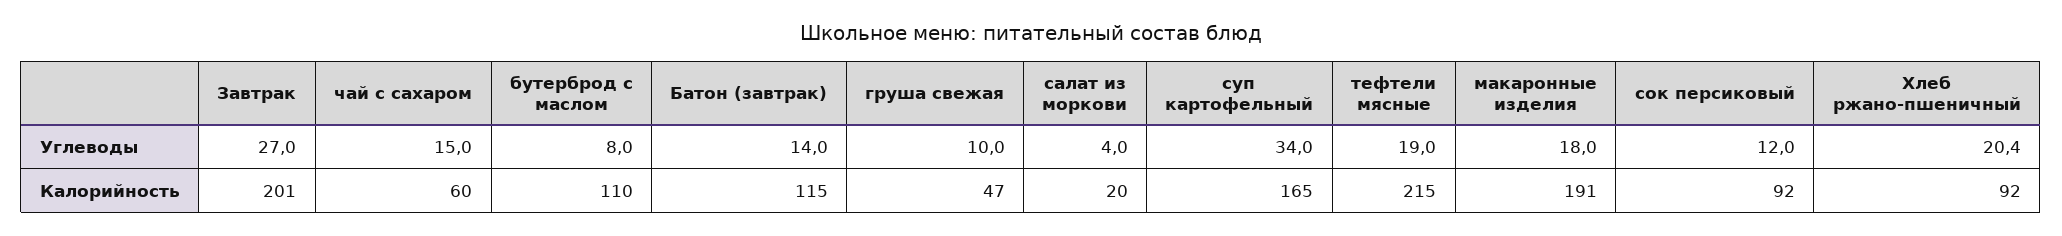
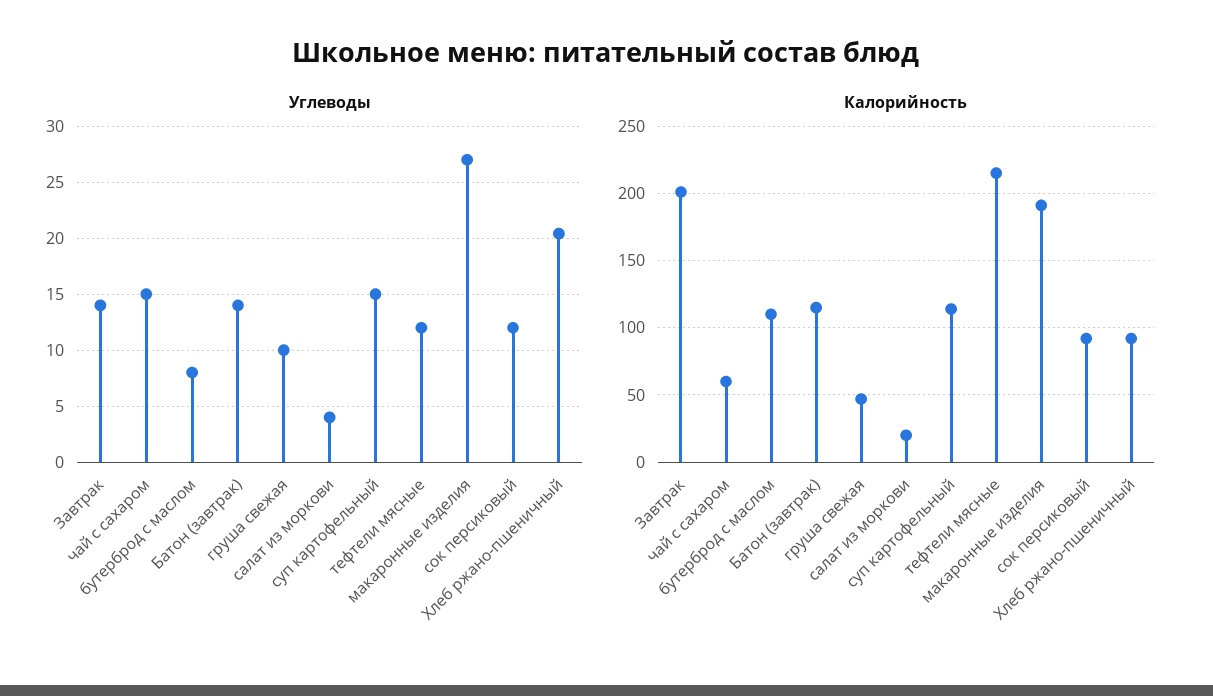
  {
    "Углеводы": {
-     "Завтрак": 27,
+     "Завтрак": 14,
      "чай с сахаром": 15,
      "бутерброд с маслом": 8,
      "Батон (завтрак)": 14,
      "груша свежая": 10,
      "салат из моркови": 4,
-     "суп картофельный": 34,
+     "суп картофельный": 15,
-     "тефтели мясные": 19,
+     "тефтели мясные": 12,
-     "макаронные изделия": 18,
+     "макаронные изделия": 27,
      "сок персиковый": 12,
      "Хлеб ржано-пшеничный": 20.4
    },
    "Калорийность": {
      "Завтрак": 201,
      "чай с сахаром": 60,
      "бутерброд с маслом": 110,
      "Батон (завтрак)": 115,
      "груша свежая": 47,
      "салат из моркови": 20,
-     "суп картофельный": 165,
+     "суп картофельный": 115,
      "тефтели мясные": 215,
      "макаронные изделия": 191,
      "сок персиковый": 92,
      "Хлеб ржано-пшеничный": 92
    }
  }

